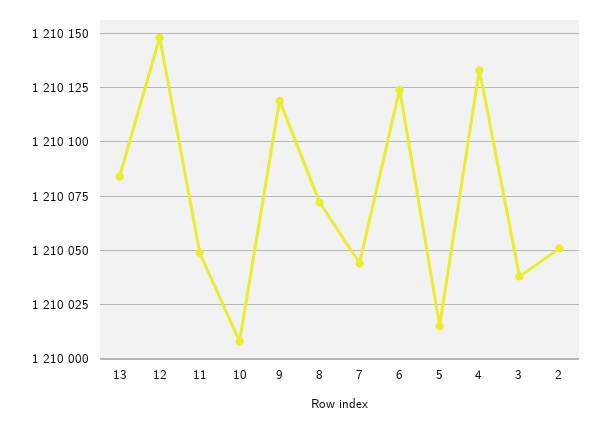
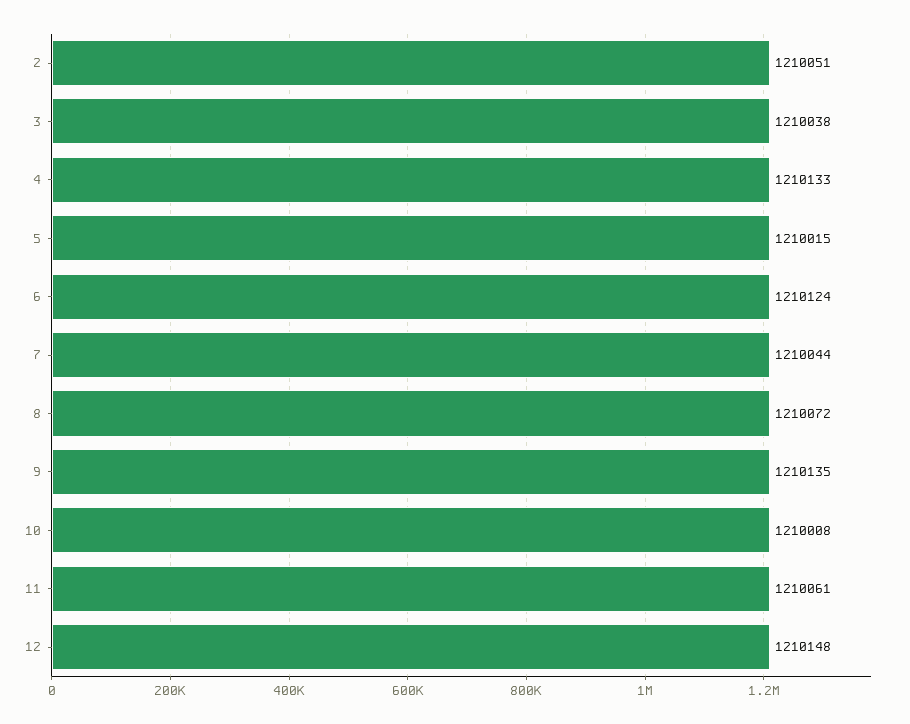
  {
-   "13": 1210085,
    "12": 1210148,
-   "11": 1210050,
+   "11": 1210061,
    "10": 1210008,
-   "9": 1210120,
+   "9": 1210135,
    "8": 1210072,
    "7": 1210044,
    "6": 1210124,
    "5": 1210015,
    "4": 1210133,
    "3": 1210038,
    "2": 1210051
  }

